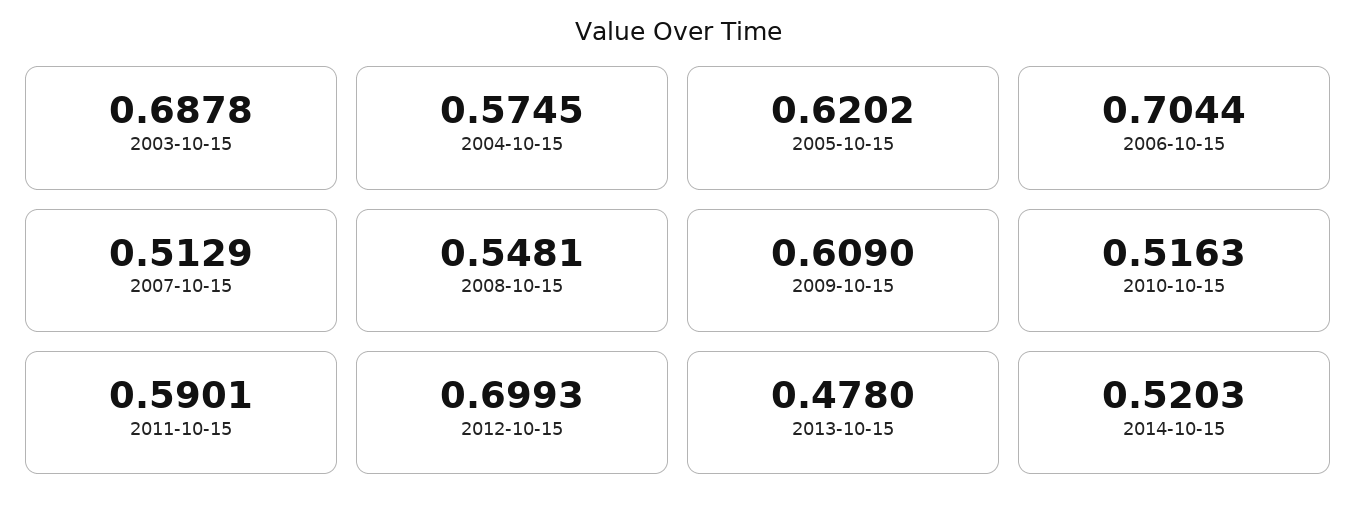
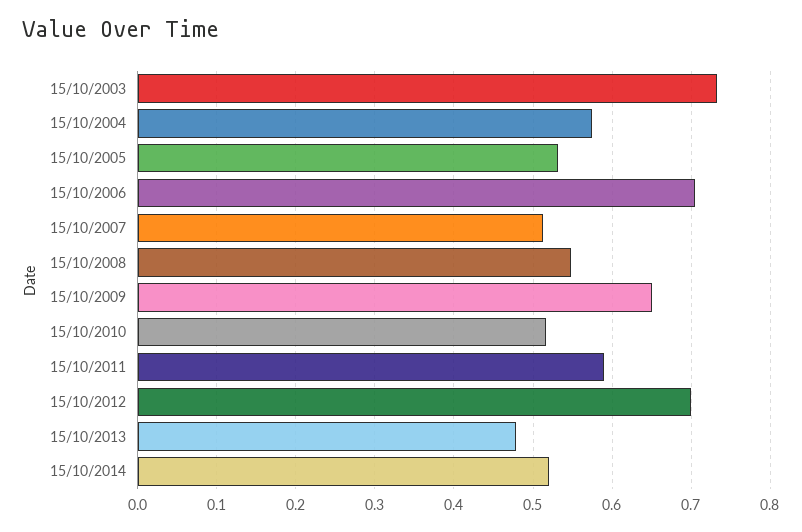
  {
-   "2003-10-15": 0.6878,
+   "2003-10-15": 0.73,
    "2004-10-15": 0.5745,
-   "2005-10-15": 0.6202,
+   "2005-10-15": 0.53,
    "2006-10-15": 0.7044,
    "2007-10-15": 0.5129,
    "2008-10-15": 0.5481,
-   "2009-10-15": 0.609,
+   "2009-10-15": 0.65,
    "2010-10-15": 0.5163,
    "2011-10-15": 0.5901,
    "2012-10-15": 0.6993,
    "2013-10-15": 0.478,
    "2014-10-15": 0.5203
  }

